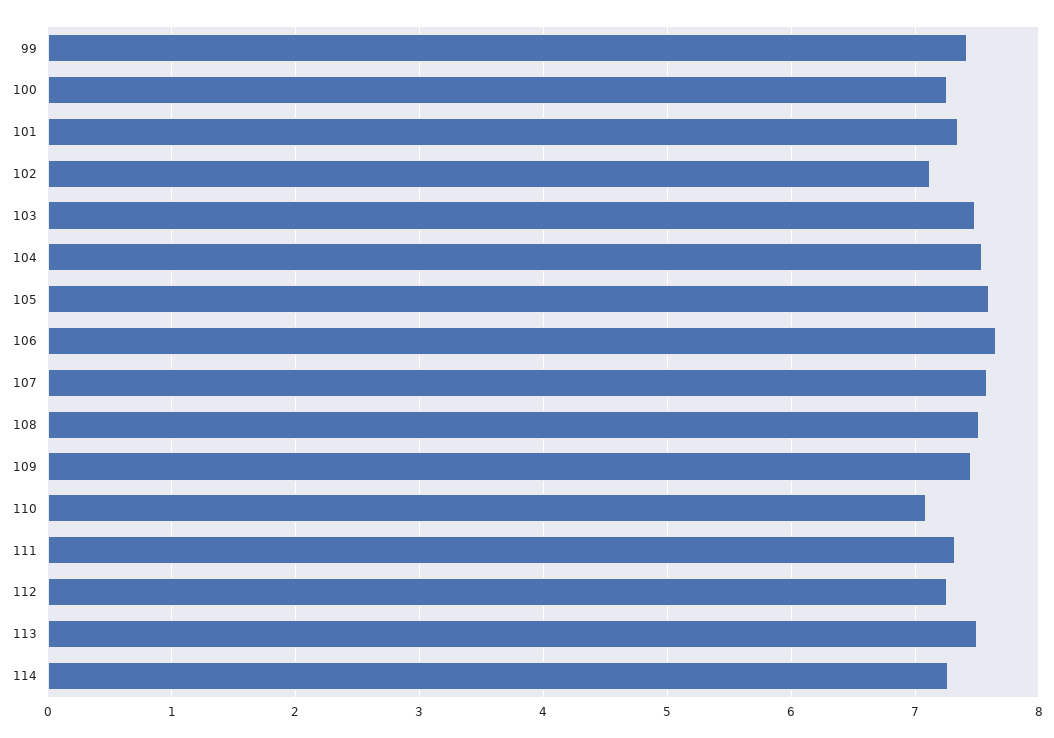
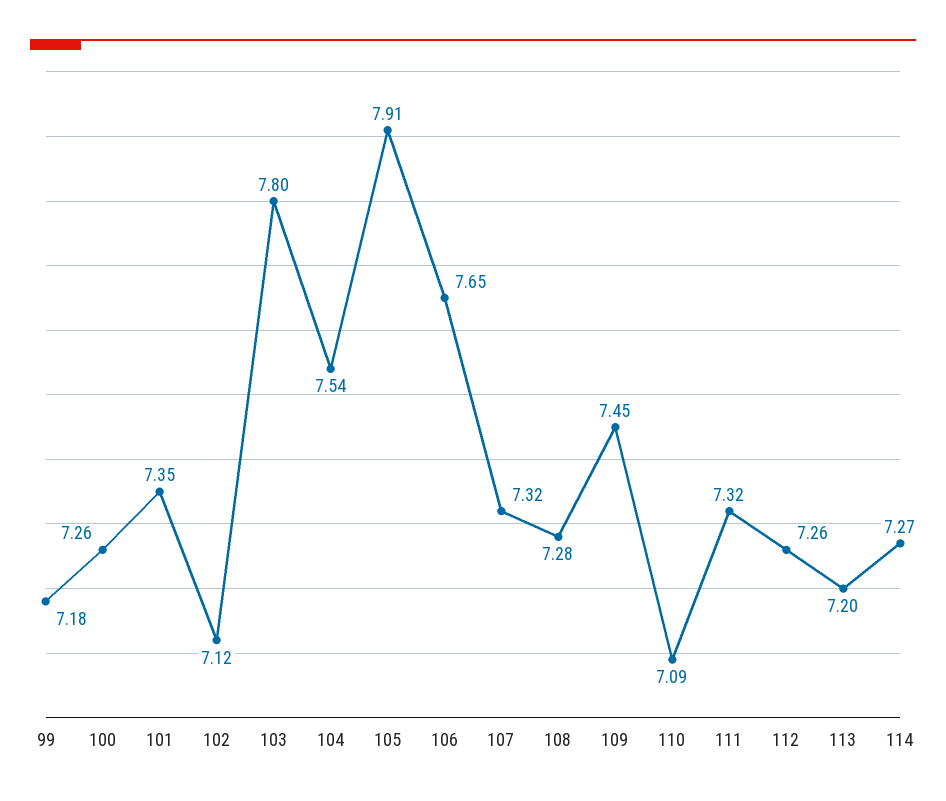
  {
-   "99": 7.4,
+   "99": 7.18,
    "100": 7.26,
    "101": 7.35,
    "102": 7.12,
-   "103": 7.5,
+   "103": 7.8,
    "104": 7.54,
-   "105": 7.6,
+   "105": 7.91,
    "106": 7.65,
-   "107": 7.6,
+   "107": 7.32,
-   "108": 7.5,
+   "108": 7.28,
    "109": 7.45,
    "110": 7.09,
    "111": 7.32,
    "112": 7.26,
-   "113": 7.5,
+   "113": 7.2,
    "114": 7.27
  }

